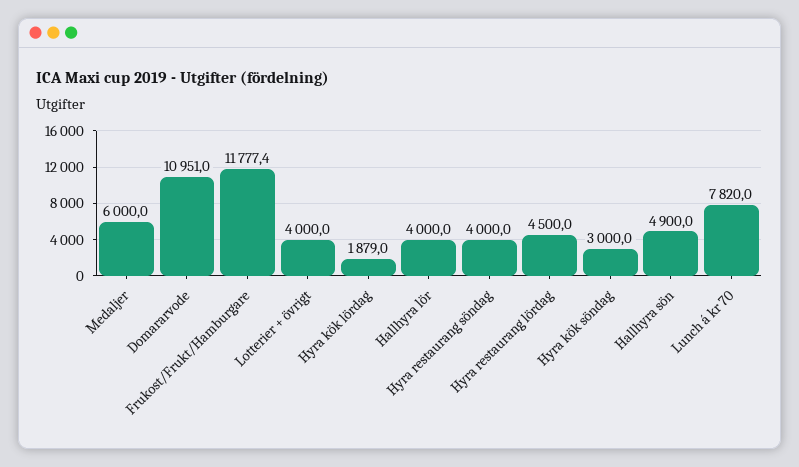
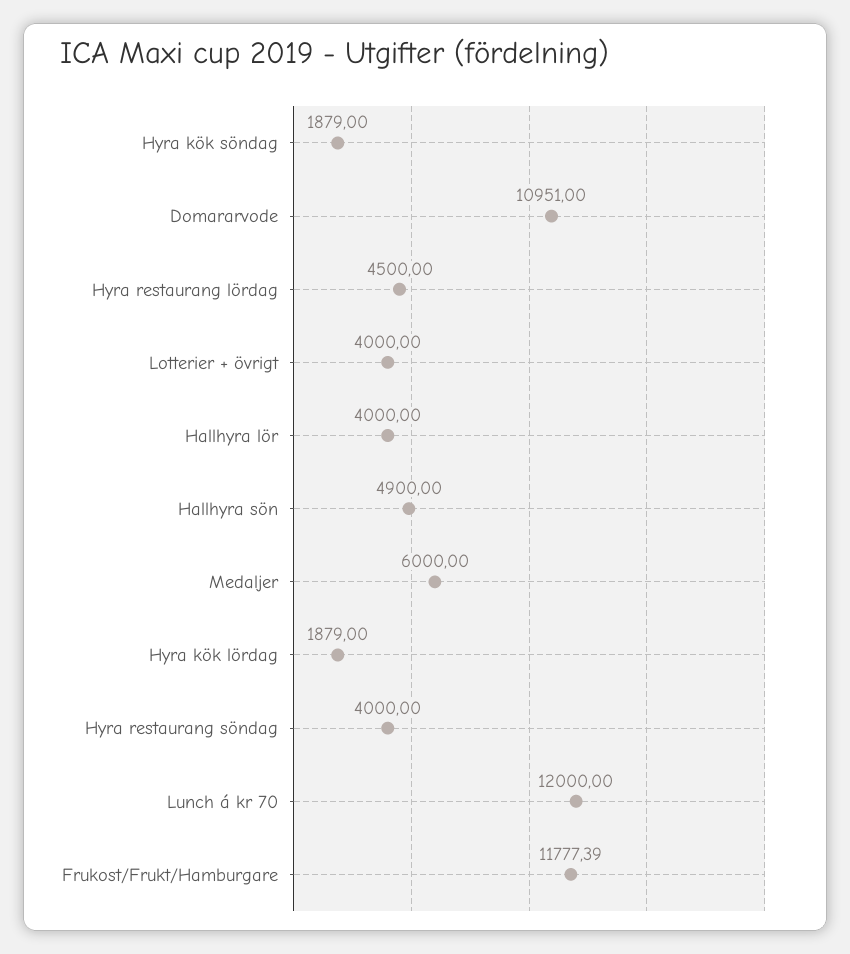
  {
    "Medaljer": 6000,
    "Domararvode": 10951,
    "Frukost/Frukt/Hamburgare": 11777.39,
    "Lotterier + övrigt": 4000,
    "Hyra kök lördag": 1879,
    "Hallhyra lör": 4000,
    "Hyra restaurang söndag": 4000,
    "Hyra restaurang lördag": 4500,
-   "Hyra kök söndag": 3000,
+   "Hyra kök söndag": 1879,
    "Hallhyra sön": 4900,
-   "Lunch á kr 70": 7820
+   "Lunch á kr 70": 12000
  }

